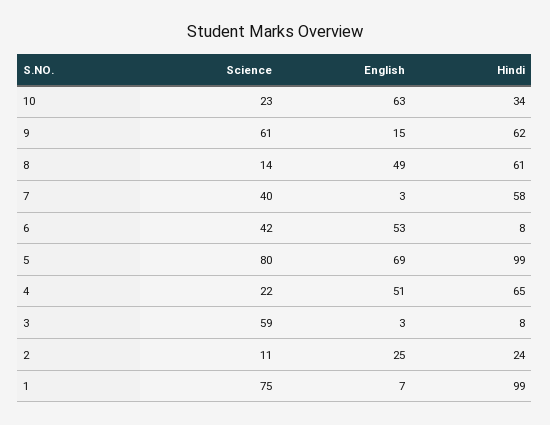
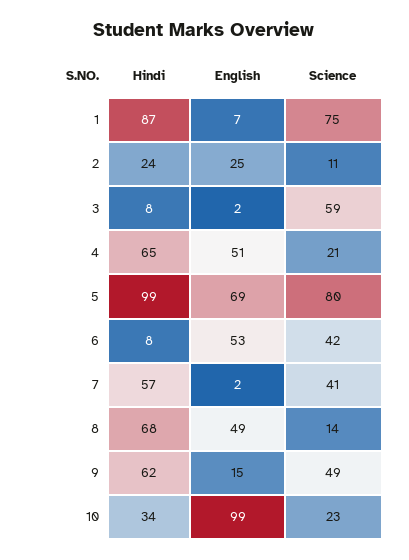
  {
    "Science": {
      "10": 23,
-     "9": 61,
+     "9": 49,
      "8": 14,
-     "7": 40,
+     "7": 41,
      "6": 42,
      "5": 80,
-     "4": 22,
+     "4": 21,
      "3": 59,
      "2": 11,
      "1": 75
    },
    "English": {
-     "10": 63,
+     "10": 99,
      "9": 15,
      "8": 49,
-     "7": 3,
+     "7": 2,
      "6": 53,
      "5": 69,
      "4": 51,
-     "3": 3,
+     "3": 2,
      "2": 25,
      "1": 7
    },
    "Hindi": {
      "10": 34,
      "9": 62,
-     "8": 61,
+     "8": 68,
-     "7": 58,
+     "7": 57,
      "6": 8,
      "5": 99,
      "4": 65,
      "3": 8,
      "2": 24,
-     "1": 99
+     "1": 87
    }
  }

